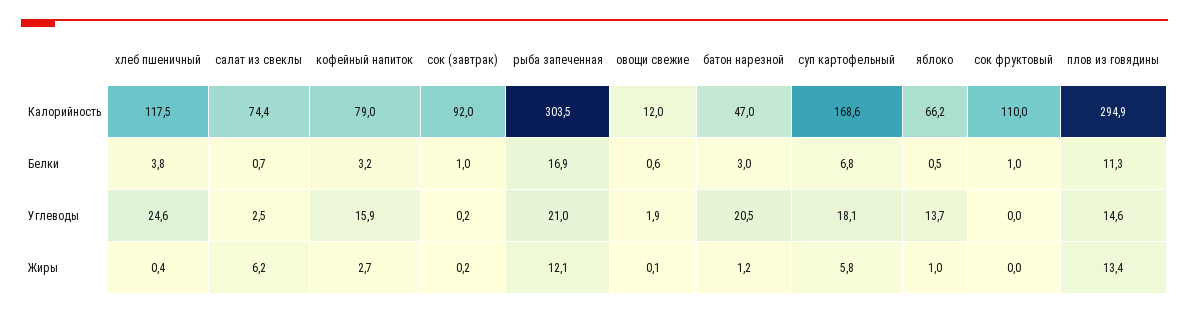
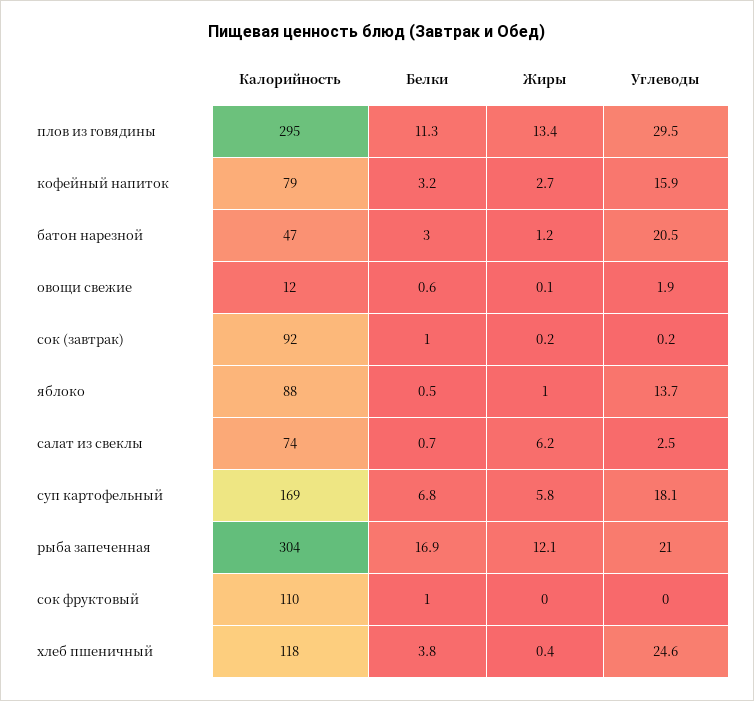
  {
    "хлеб пшеничный": {
      "Калорийность": 117.5,
      "Белки": 3.8,
      "Углеводы": 24.6,
      "Жиры": 0.4
    },
    "салат из свеклы": {
      "Калорийность": 74.4,
      "Белки": 0.7,
      "Углеводы": 2.5,
      "Жиры": 6.2
    },
    "кофейный напиток": {
      "Калорийность": 79,
      "Белки": 3.2,
      "Углеводы": 15.9,
      "Жиры": 2.7
    },
    "сок (завтрак)": {
      "Калорийность": 92,
      "Белки": 1,
      "Углеводы": 0.2,
      "Жиры": 0.2
    },
    "рыба запеченная": {
      "Калорийность": 303.5,
      "Белки": 16.9,
      "Углеводы": 21,
      "Жиры": 12.1
    },
    "овощи свежие": {
      "Калорийность": 12,
      "Белки": 0.6,
      "Углеводы": 1.9,
      "Жиры": 0.1
    },
    "батон нарезной": {
      "Калорийность": 47,
      "Белки": 3,
      "Углеводы": 20.5,
      "Жиры": 1.2
    },
    "суп картофельный": {
      "Калорийность": 168.6,
      "Белки": 6.8,
      "Углеводы": 18.1,
      "Жиры": 5.8
    },
    "яблоко": {
-     "Калорийность": 66.2,
+     "Калорийность": 88,
      "Белки": 0.5,
      "Углеводы": 13.7,
      "Жиры": 1
    },
    "сок фруктовый": {
      "Калорийность": 110,
      "Белки": 1,
      "Углеводы": 0,
      "Жиры": 0
    },
    "плов из говядины": {
      "Калорийность": 294.9,
      "Белки": 11.3,
-     "Углеводы": 14.6,
+     "Углеводы": 29.5,
      "Жиры": 13.4
    }
  }

